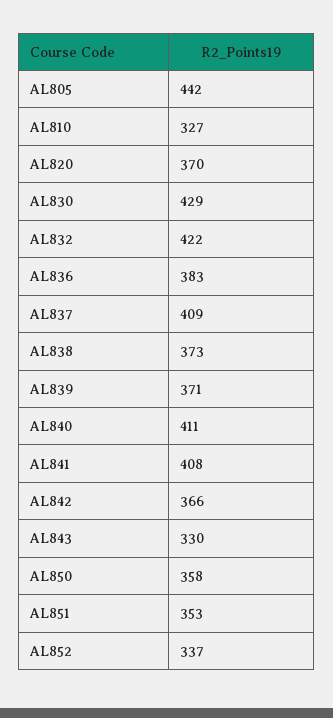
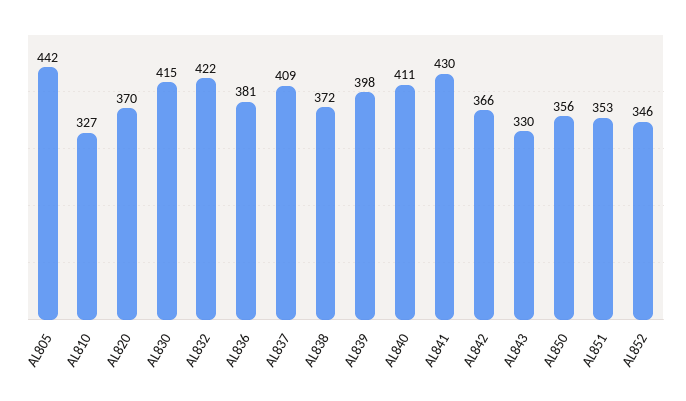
  {
    "AL805": 442,
    "AL810": 327,
    "AL820": 370,
-   "AL830": 429,
+   "AL830": 415,
    "AL832": 422,
-   "AL836": 383,
+   "AL836": 381,
    "AL837": 409,
-   "AL838": 373,
+   "AL838": 372,
-   "AL839": 371,
+   "AL839": 398,
    "AL840": 411,
-   "AL841": 408,
+   "AL841": 430,
    "AL842": 366,
    "AL843": 330,
-   "AL850": 358,
+   "AL850": 356,
    "AL851": 353,
-   "AL852": 337
+   "AL852": 346
  }

